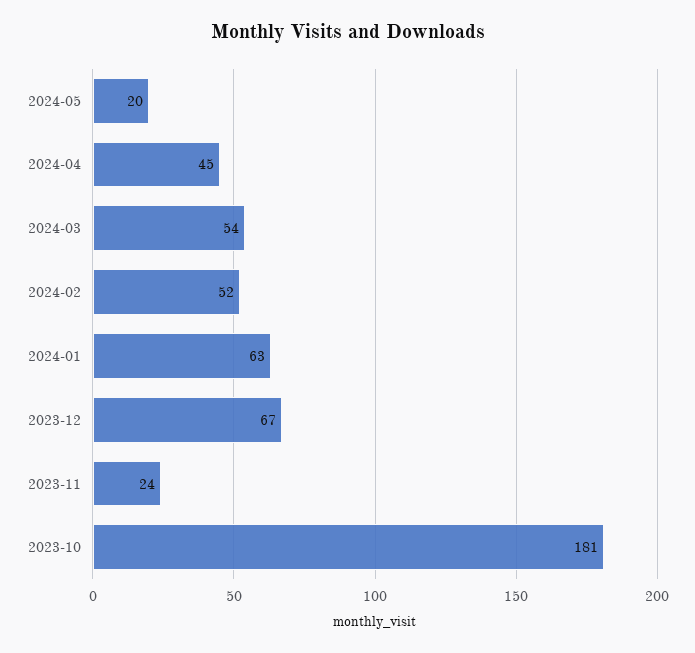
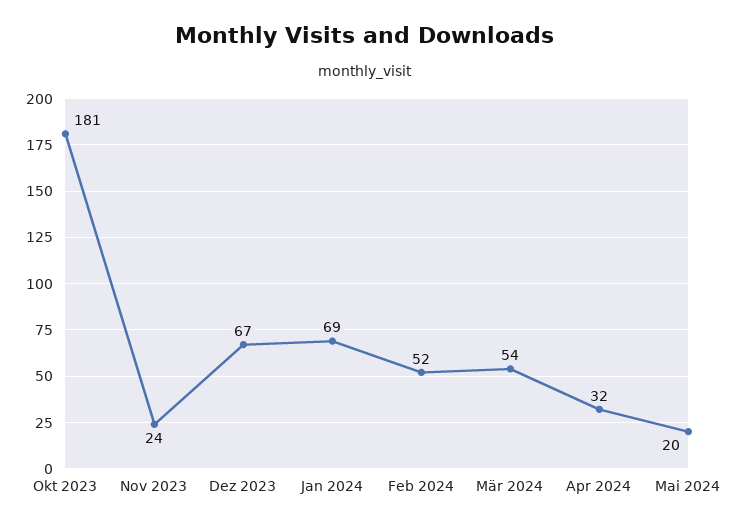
  {
    "2024-05": 20,
-   "2024-04": 45,
+   "2024-04": 32,
    "2024-03": 54,
    "2024-02": 52,
-   "2024-01": 63,
+   "2024-01": 69,
    "2023-12": 67,
    "2023-11": 24,
    "2023-10": 181
  }

